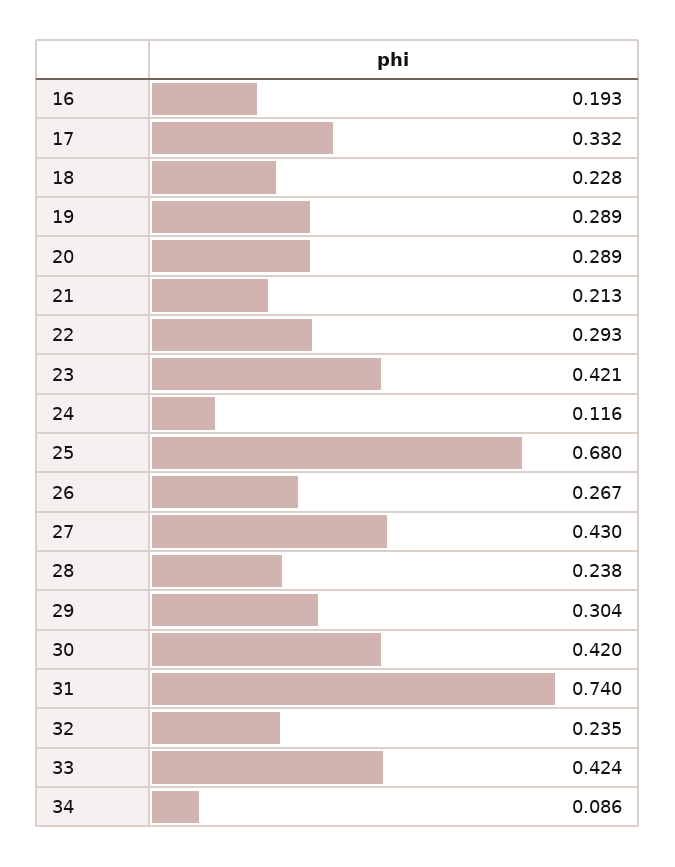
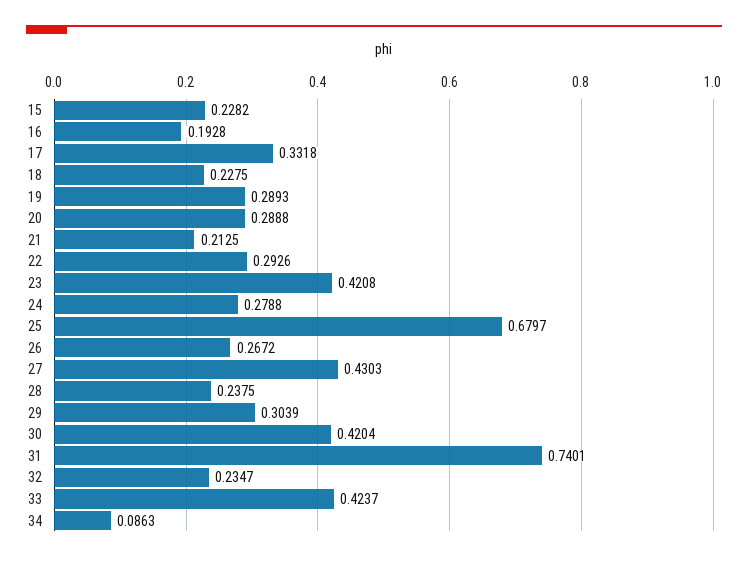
  {
    "16": 0.1928,
    "17": 0.3318,
    "18": 0.2275,
    "19": 0.2893,
    "20": 0.2888,
    "21": 0.2125,
    "22": 0.2926,
    "23": 0.4208,
-   "24": 0.116,
+   "24": 0.2788,
    "25": 0.6797,
    "26": 0.2672,
    "27": 0.4303,
    "28": 0.2375,
    "29": 0.3039,
    "30": 0.4204,
    "31": 0.7401,
    "32": 0.2347,
    "33": 0.4237,
-   "34": 0.0863
+   "34": 0.0863,
+   "15": 0.2282
  }

